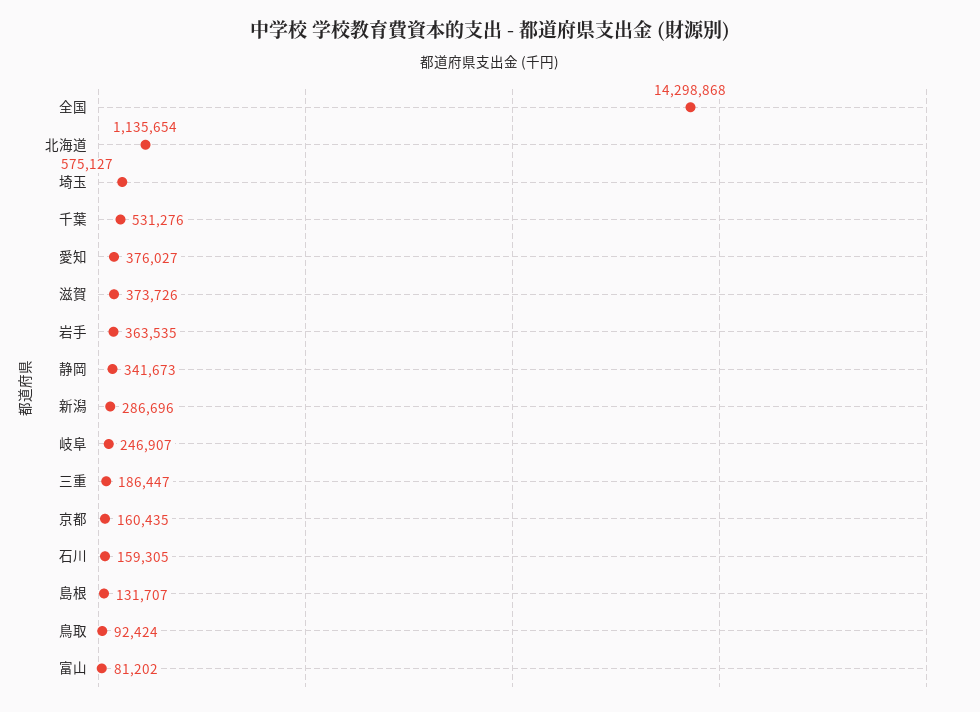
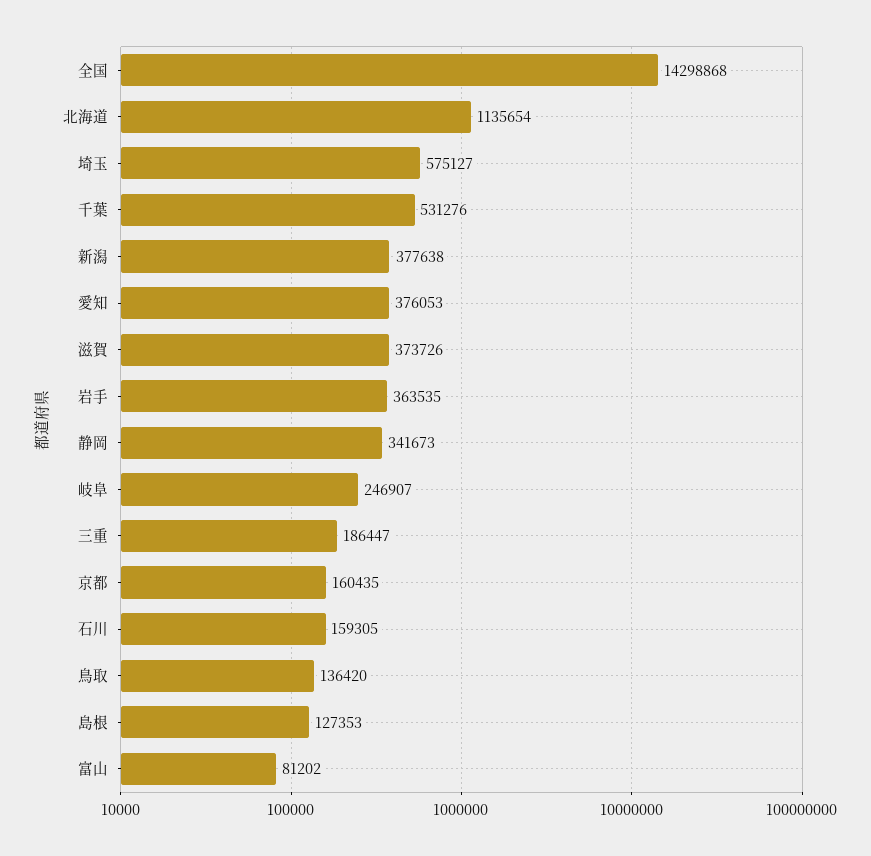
  {
    "全国": 14298868,
    "北海道": 1135654,
    "埼玉": 575127,
    "千葉": 531276,
-   "愛知": 376027,
+   "愛知": 376053,
    "滋賀": 373726,
    "岩手": 363535,
    "静岡": 341673,
-   "新潟": 286696,
+   "新潟": 377638,
    "岐阜": 246907,
    "三重": 186447,
    "京都": 160435,
    "石川": 159305,
-   "島根": 131707,
+   "島根": 127353,
-   "鳥取": 92424,
+   "鳥取": 136420,
    "富山": 81202
  }

